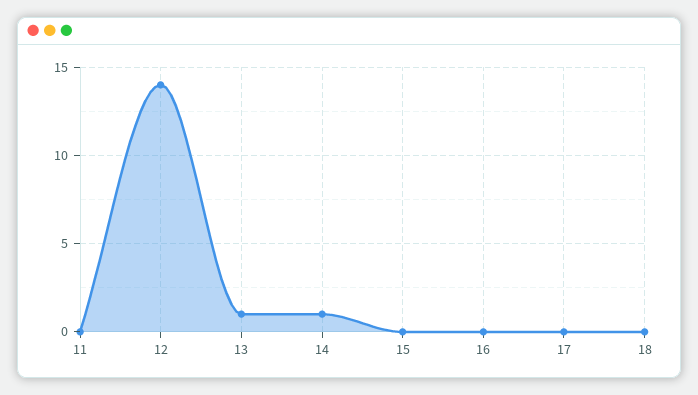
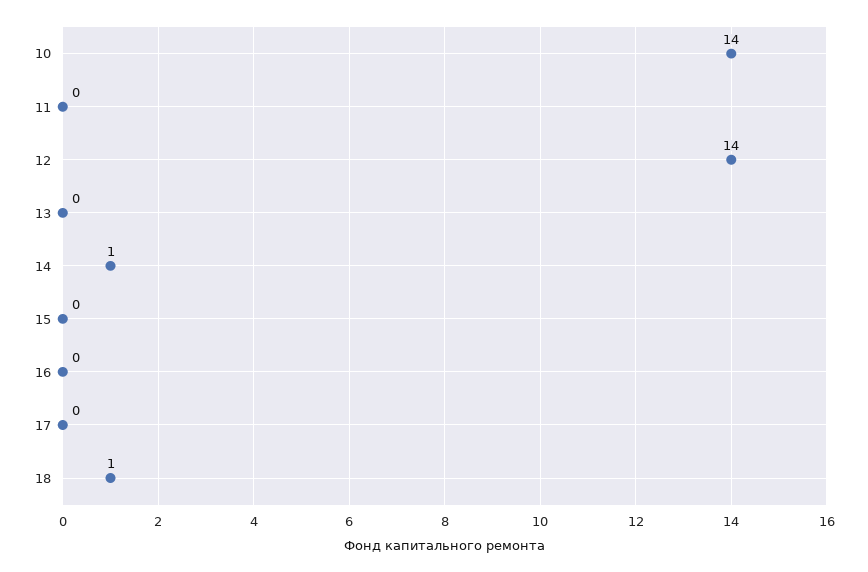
  {
    "11": 0,
    "12": 14,
-   "13": 1,
+   "13": 0,
    "14": 1,
    "15": 0,
    "16": 0,
    "17": 0,
-   "18": 0
+   "18": 1,
+   "10": 14
  }

